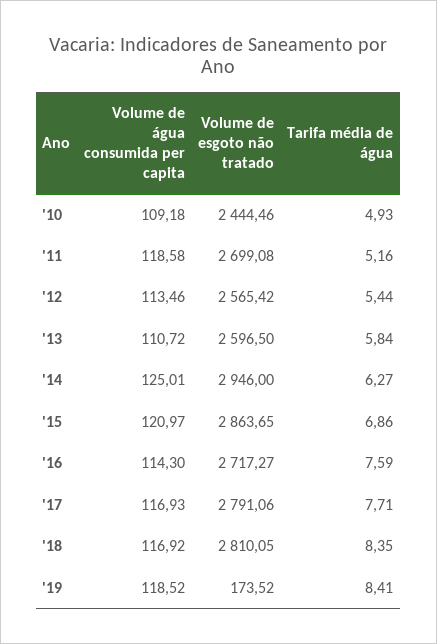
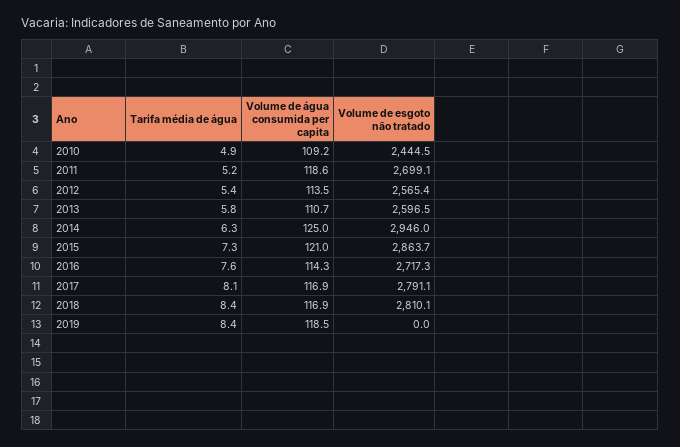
  {
    "Volume de água consumida per capita": {
      "'10": 109.18,
      "'11": 118.58,
      "'12": 113.46,
      "'13": 110.72,
      "'14": 125.01,
      "'15": 120.97,
      "'16": 114.3,
      "'17": 116.93,
      "'18": 116.92,
      "'19": 118.52
    },
    "Volume de esgoto não tratado": {
      "'10": 2444.46,
      "'11": 2699.08,
      "'12": 2565.42,
      "'13": 2596.5,
      "'14": 2946,
      "'15": 2863.65,
      "'16": 2717.27,
      "'17": 2791.06,
      "'18": 2810.05,
-     "'19": 173.52
+     "'19": 0
    },
    "Tarifa média de água": {
      "'10": 4.93,
      "'11": 5.16,
      "'12": 5.44,
      "'13": 5.84,
      "'14": 6.27,
-     "'15": 6.86,
+     "'15": 7.3,
      "'16": 7.59,
-     "'17": 7.71,
+     "'17": 8.1,
      "'18": 8.35,
      "'19": 8.41
    }
  }

